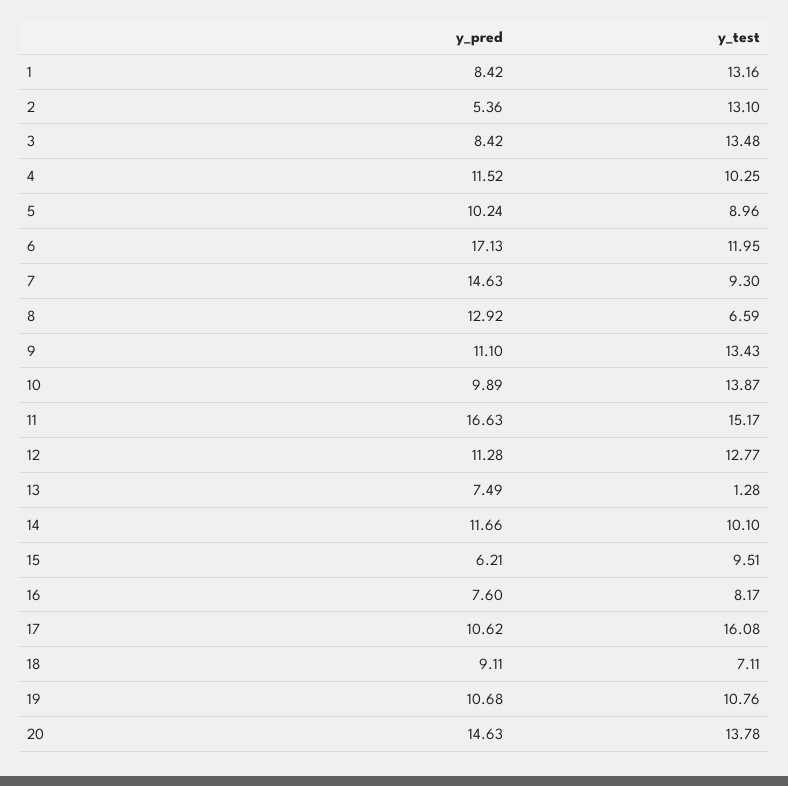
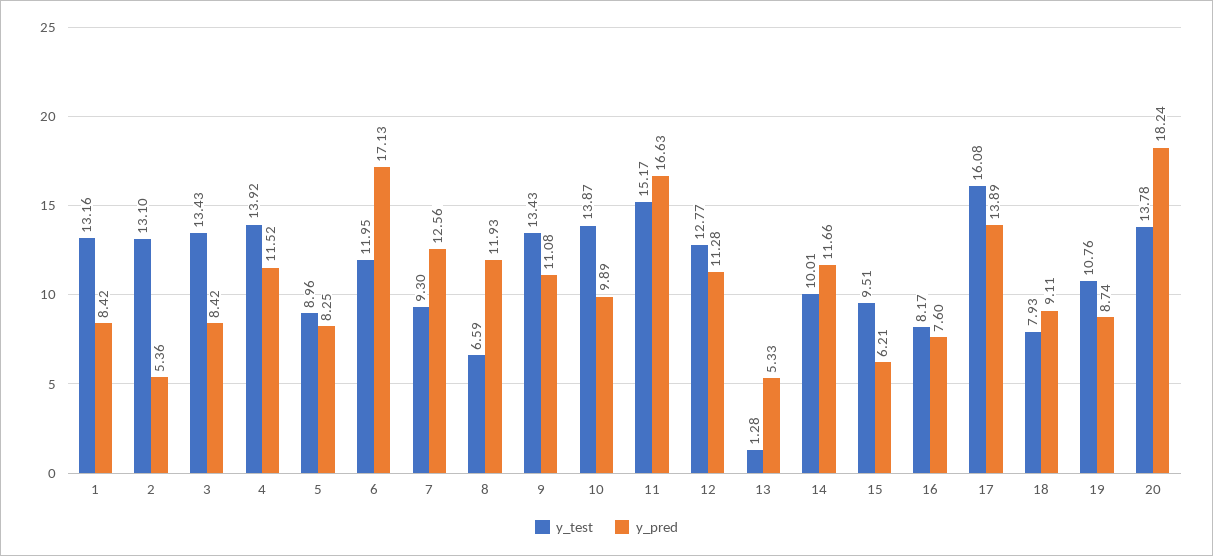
  {
    "y_pred": {
      "1": 8.42,
      "2": 5.36,
      "3": 8.42,
      "4": 11.52,
-     "5": 10.24,
+     "5": 8.25,
      "6": 17.13,
-     "7": 14.63,
+     "7": 12.56,
-     "8": 12.92,
+     "8": 11.93,
-     "9": 11.1,
+     "9": 11.08,
      "10": 9.89,
      "11": 16.63,
      "12": 11.28,
-     "13": 7.49,
+     "13": 5.33,
      "14": 11.66,
      "15": 6.21,
      "16": 7.6,
-     "17": 10.62,
+     "17": 13.89,
      "18": 9.11,
-     "19": 10.68,
+     "19": 8.74,
-     "20": 14.63
+     "20": 18.24
    },
    "y_test": {
      "1": 13.16,
      "2": 13.1,
-     "3": 13.48,
+     "3": 13.43,
-     "4": 10.25,
+     "4": 13.92,
      "5": 8.96,
      "6": 11.95,
      "7": 9.3,
      "8": 6.59,
      "9": 13.43,
      "10": 13.87,
      "11": 15.17,
      "12": 12.77,
      "13": 1.28,
-     "14": 10.1,
+     "14": 10.01,
      "15": 9.51,
      "16": 8.17,
      "17": 16.08,
-     "18": 7.11,
+     "18": 7.93,
      "19": 10.76,
      "20": 13.78
    }
  }

